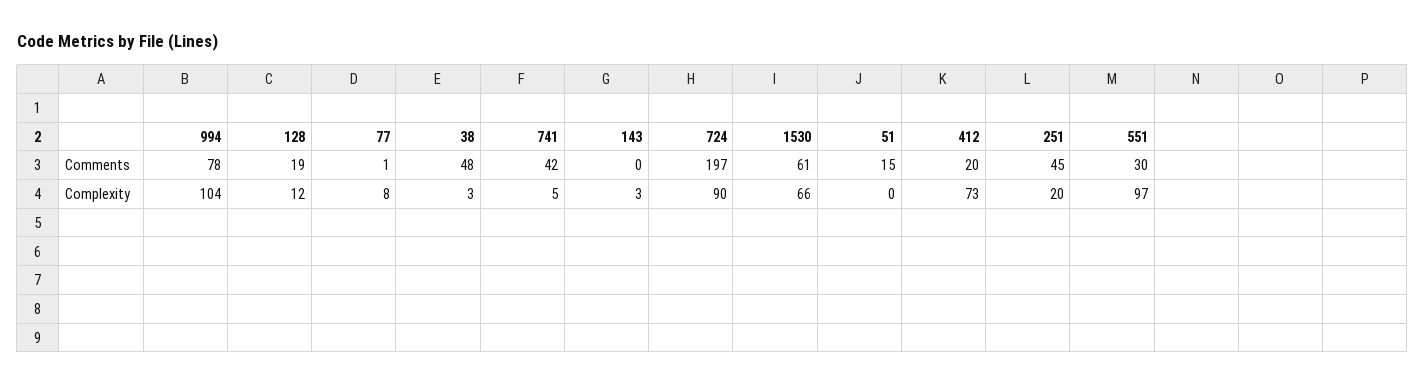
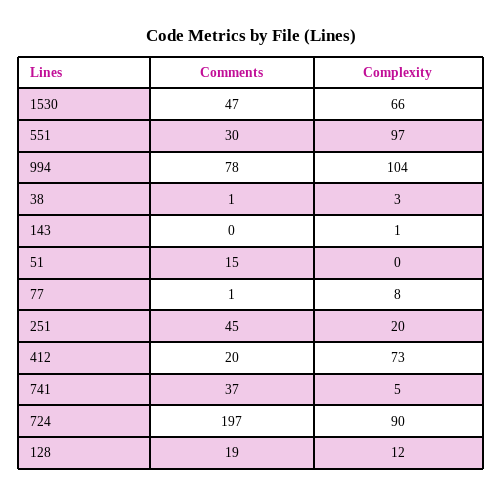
  {
    "994": {
      "Comments": 78,
      "Complexity": 104
    },
    "128": {
      "Comments": 19,
      "Complexity": 12
    },
    "77": {
      "Comments": 1,
      "Complexity": 8
    },
    "38": {
-     "Comments": 48,
+     "Comments": 1,
      "Complexity": 3
    },
    "741": {
-     "Comments": 42,
+     "Comments": 37,
      "Complexity": 5
    },
    "143": {
      "Comments": 0,
-     "Complexity": 3
+     "Complexity": 1
    },
    "724": {
      "Comments": 197,
      "Complexity": 90
    },
    "1530": {
-     "Comments": 61,
+     "Comments": 47,
      "Complexity": 66
    },
    "51": {
      "Comments": 15,
      "Complexity": 0
    },
    "412": {
      "Comments": 20,
      "Complexity": 73
    },
    "251": {
      "Comments": 45,
      "Complexity": 20
    },
    "551": {
      "Comments": 30,
      "Complexity": 97
    }
  }

